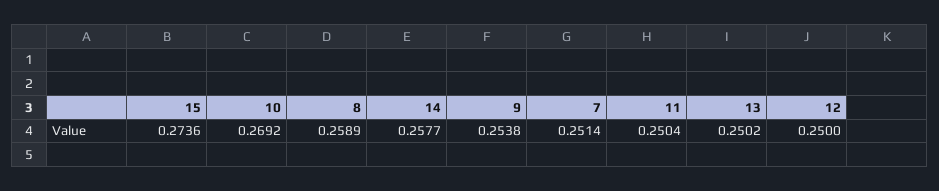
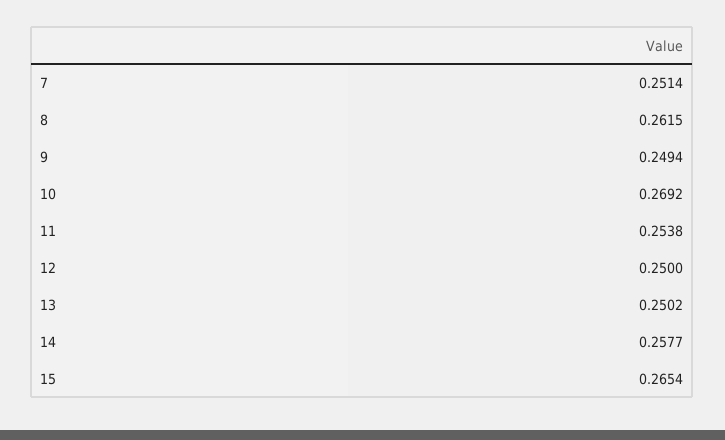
  {
-   "15": 0.2736,
+   "15": 0.2654,
    "10": 0.2692,
-   "8": 0.2589,
+   "8": 0.2615,
    "14": 0.2577,
-   "9": 0.2538,
+   "9": 0.2494,
    "7": 0.2514,
-   "11": 0.2504,
+   "11": 0.2538,
    "13": 0.2502,
    "12": 0.25
  }

